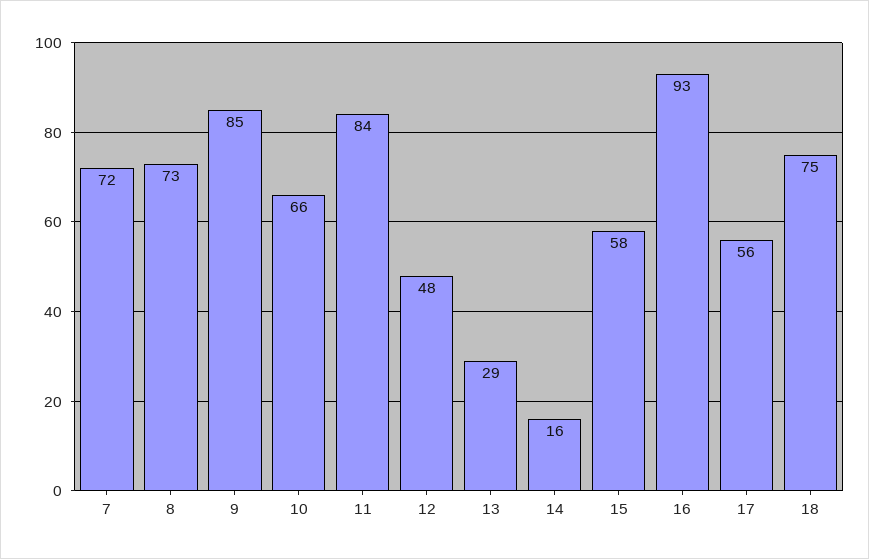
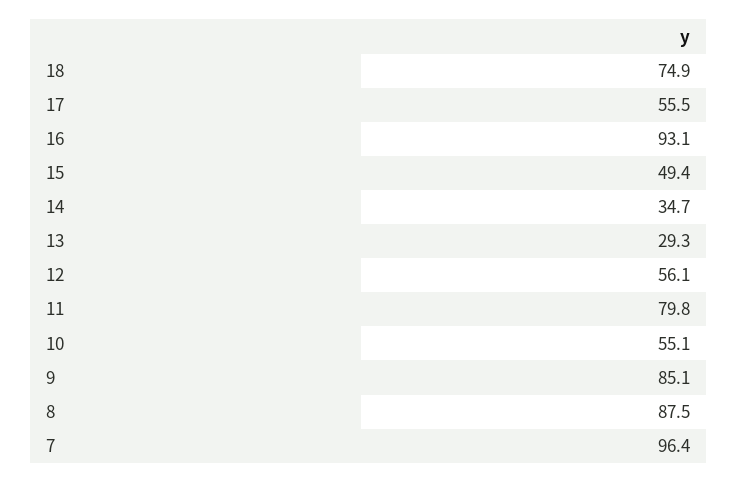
  {
-   "7": 72,
+   "7": 96.4,
-   "8": 73,
+   "8": 87.5,
    "9": 85.1,
-   "10": 66,
+   "10": 55.1,
-   "11": 84,
+   "11": 79.8,
-   "12": 48,
+   "12": 56.1,
    "13": 29.3,
-   "14": 16,
+   "14": 34.7,
-   "15": 58,
+   "15": 49.4,
    "16": 93.1,
    "17": 55.5,
    "18": 74.9
  }

